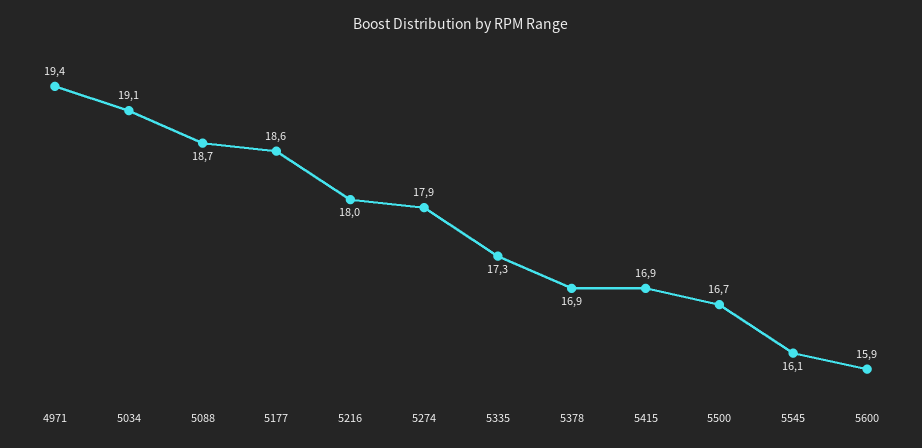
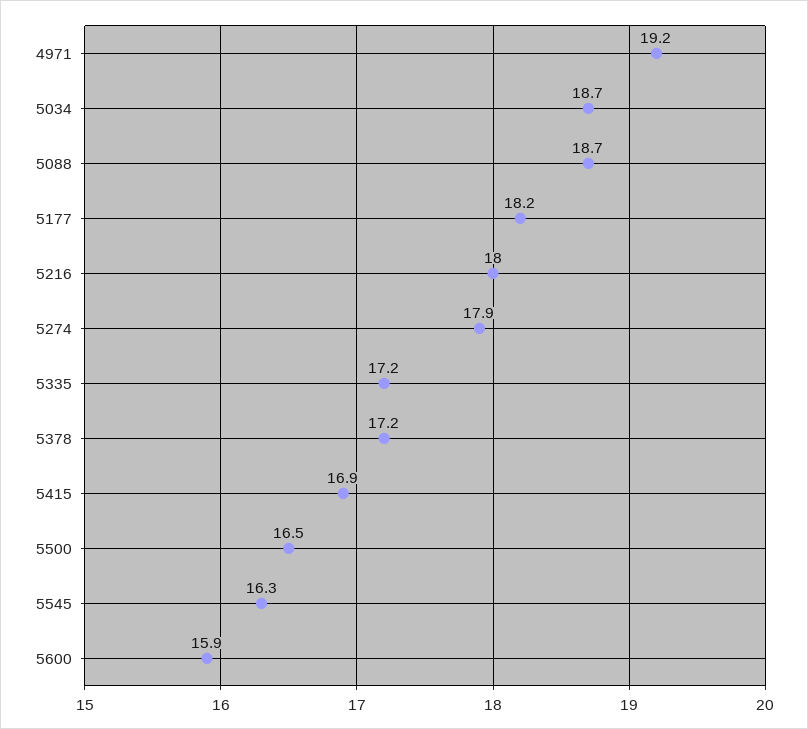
  {
-   "4971": 19.4,
+   "4971": 19.2,
-   "5034": 19.1,
+   "5034": 18.7,
    "5088": 18.7,
-   "5177": 18.6,
+   "5177": 18.2,
    "5216": 18,
    "5274": 17.9,
-   "5335": 17.3,
+   "5335": 17.2,
-   "5378": 16.9,
+   "5378": 17.2,
    "5415": 16.9,
-   "5500": 16.7,
+   "5500": 16.5,
-   "5545": 16.1,
+   "5545": 16.3,
    "5600": 15.9
  }

